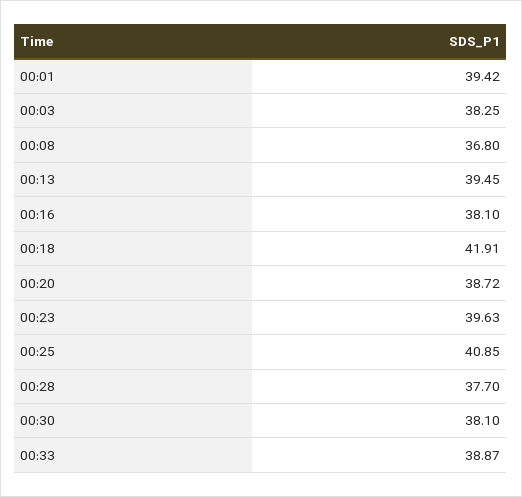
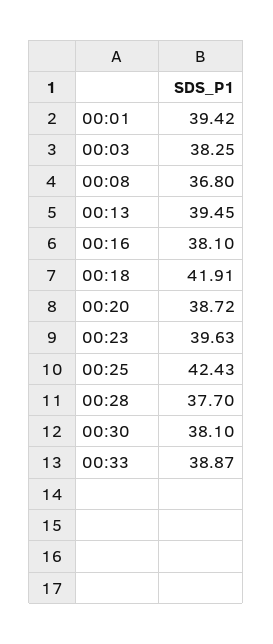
  {
    "00:01": 39.42,
    "00:03": 38.25,
    "00:08": 36.8,
    "00:13": 39.45,
    "00:16": 38.1,
    "00:18": 41.91,
    "00:20": 38.72,
    "00:23": 39.63,
-   "00:25": 40.85,
+   "00:25": 42.43,
    "00:28": 37.7,
    "00:30": 38.1,
    "00:33": 38.87
  }

